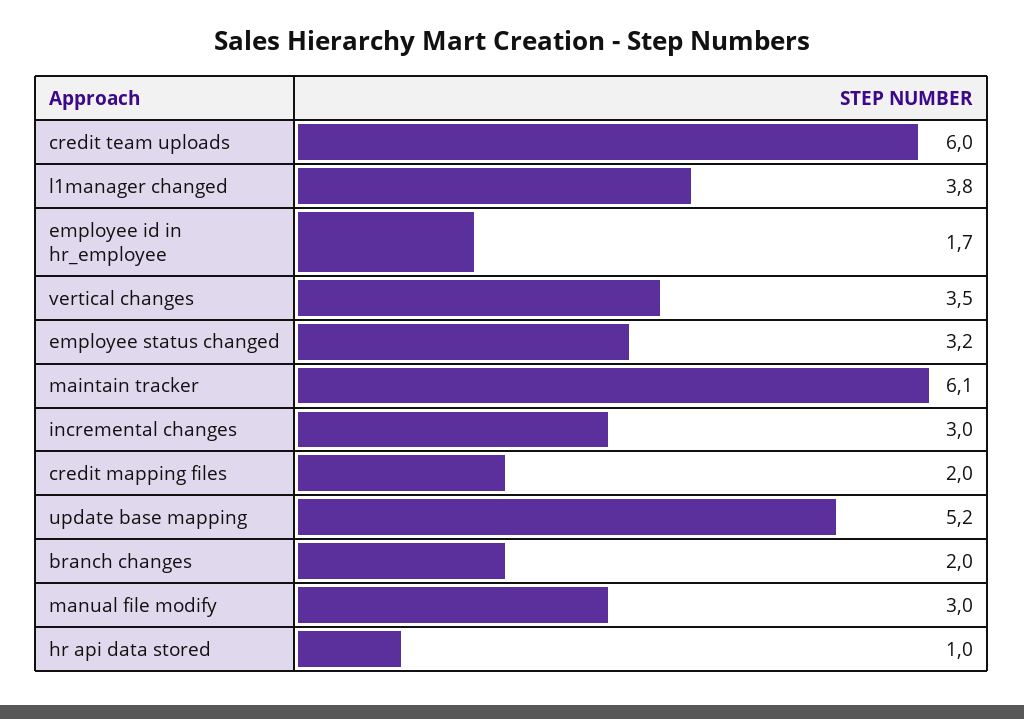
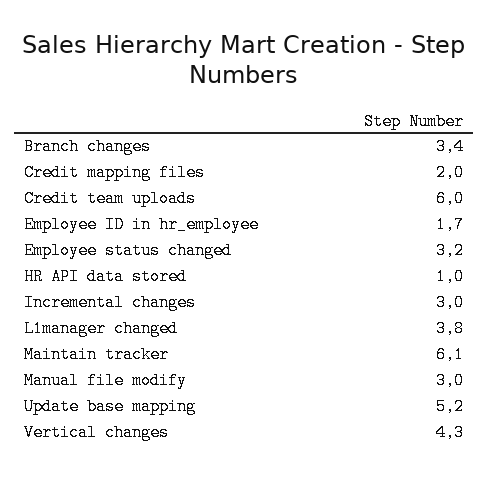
  {
    "credit team uploads": 6,
    "l1manager changed": 3.8,
    "employee id in hr_employee": 1.7,
-   "vertical changes": 3.5,
+   "vertical changes": 4.3,
    "employee status changed": 3.2,
    "maintain tracker": 6.1,
    "incremental changes": 3,
    "credit mapping files": 2,
    "update base mapping": 5.2,
-   "branch changes": 2,
+   "branch changes": 3.4,
    "manual file modify": 3,
    "hr api data stored": 1
  }

